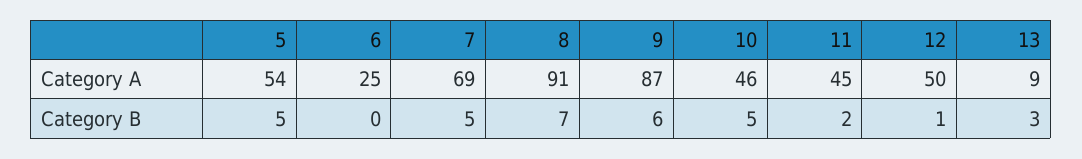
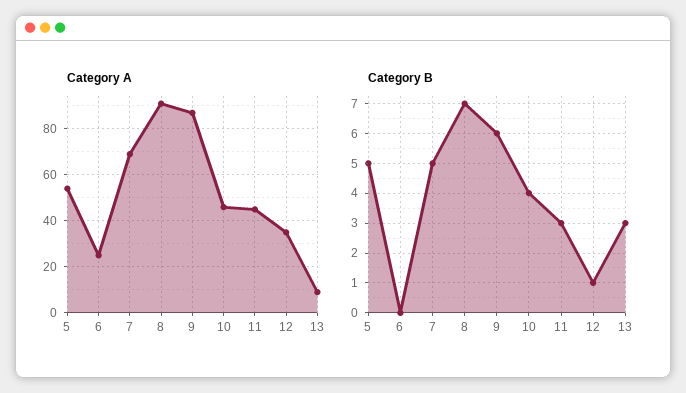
  {
    "Category A": {
      "5": 54,
      "6": 25,
      "7": 69,
      "8": 91,
      "9": 87,
      "10": 46,
      "11": 45,
-     "12": 50,
+     "12": 35,
      "13": 9
    },
    "Category B": {
      "5": 5,
      "6": 0,
      "7": 5,
      "8": 7,
      "9": 6,
-     "10": 5,
+     "10": 4,
-     "11": 2,
+     "11": 3,
      "12": 1,
      "13": 3
    }
  }

